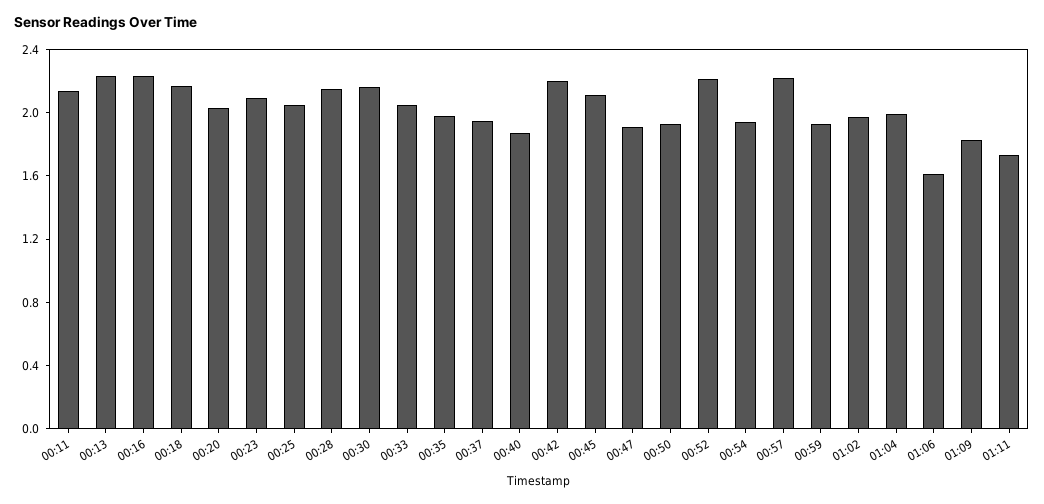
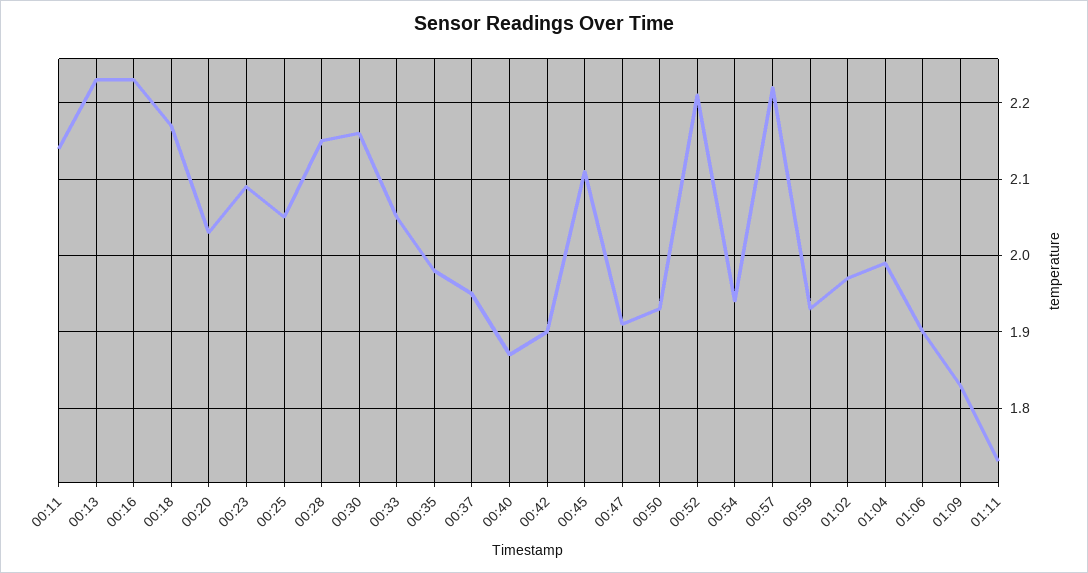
  {
    "00:11": 2.14,
    "00:13": 2.23,
    "00:16": 2.23,
    "00:18": 2.17,
    "00:20": 2.03,
    "00:23": 2.09,
    "00:25": 2.05,
    "00:28": 2.15,
    "00:30": 2.16,
    "00:33": 2.05,
    "00:35": 1.98,
    "00:37": 1.95,
    "00:40": 1.87,
-   "00:42": 2.2,
+   "00:42": 1.9,
    "00:45": 2.11,
    "00:47": 1.91,
    "00:50": 1.93,
    "00:52": 2.21,
    "00:54": 1.94,
    "00:57": 2.22,
    "00:59": 1.93,
    "01:02": 1.97,
    "01:04": 1.99,
-   "01:06": 1.6,
+   "01:06": 1.9,
    "01:09": 1.83,
    "01:11": 1.73
  }

